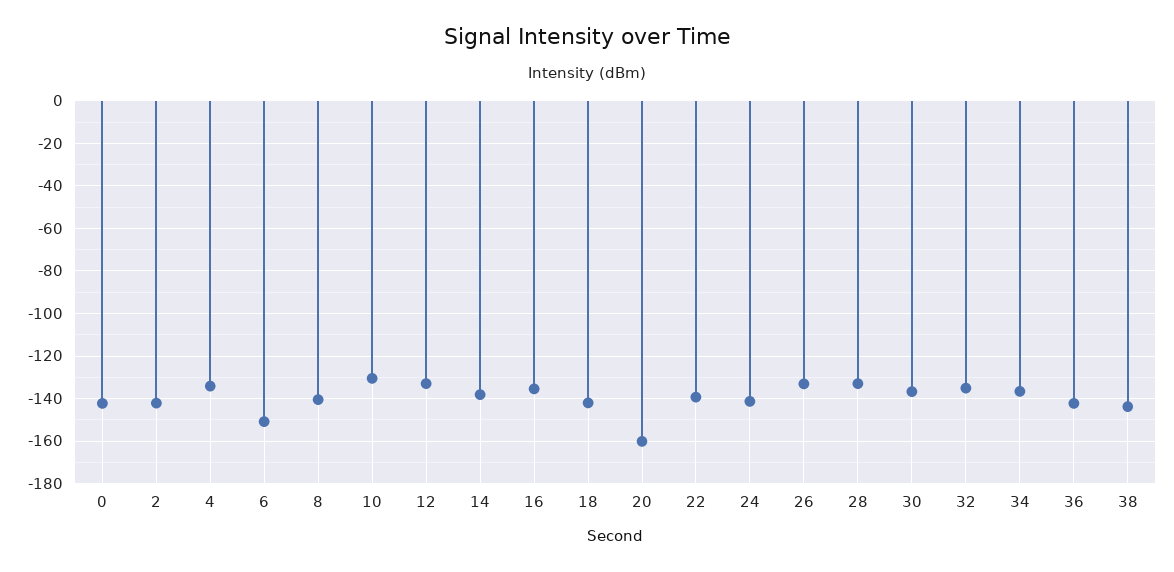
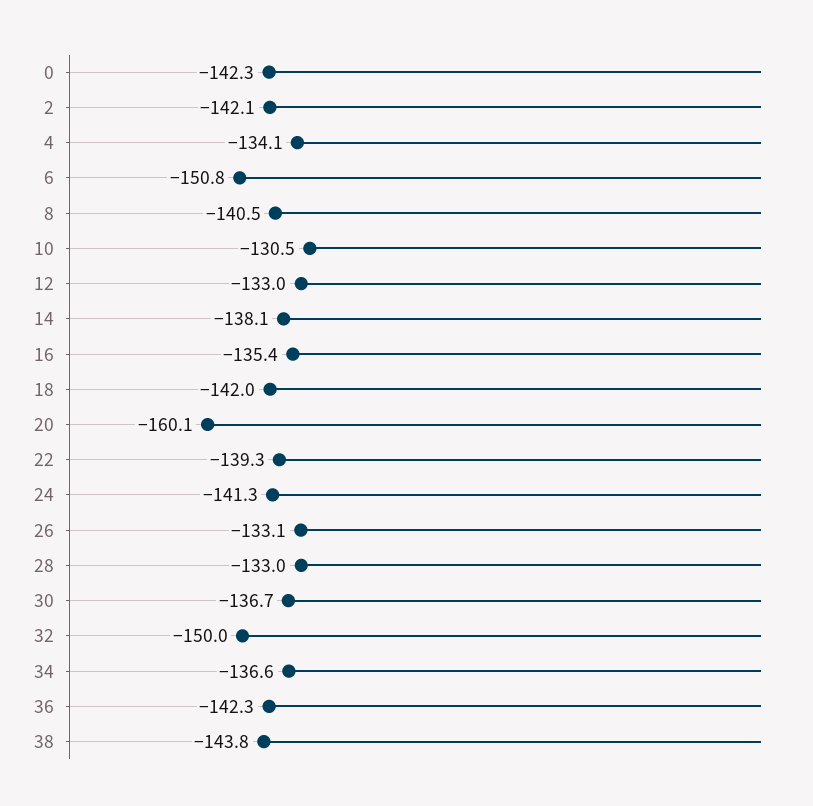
  {
    "0": -142.3,
    "2": -142.1,
    "4": -134.1,
    "6": -150.8,
    "8": -140.5,
    "10": -130.5,
    "12": -133,
    "14": -138.1,
    "16": -135.4,
    "18": -142,
    "20": -160.1,
    "22": -139.3,
    "24": -141.3,
    "26": -133.1,
    "28": -133,
    "30": -136.7,
-   "32": -135,
+   "32": -150,
    "34": -136.6,
    "36": -142.3,
    "38": -143.8
  }

